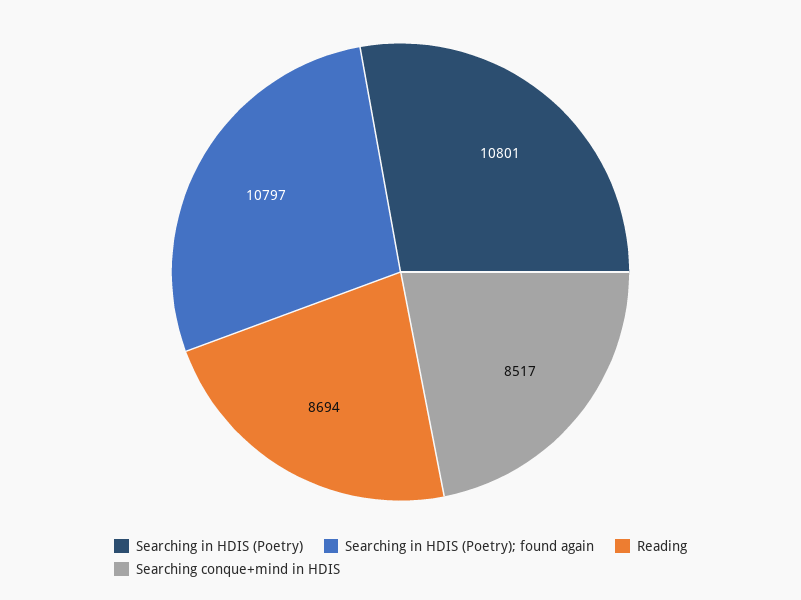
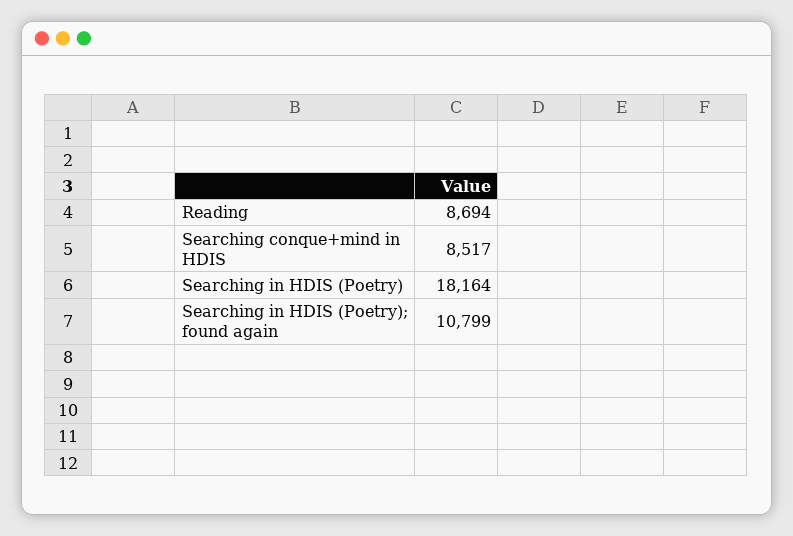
  {
-   "Searching in HDIS (Poetry)": 10801,
+   "Searching in HDIS (Poetry)": 18164,
-   "Searching in HDIS (Poetry); found again": 10797,
+   "Searching in HDIS (Poetry); found again": 10799,
    "Reading": 8694,
    "Searching conque+mind in HDIS": 8517
  }

